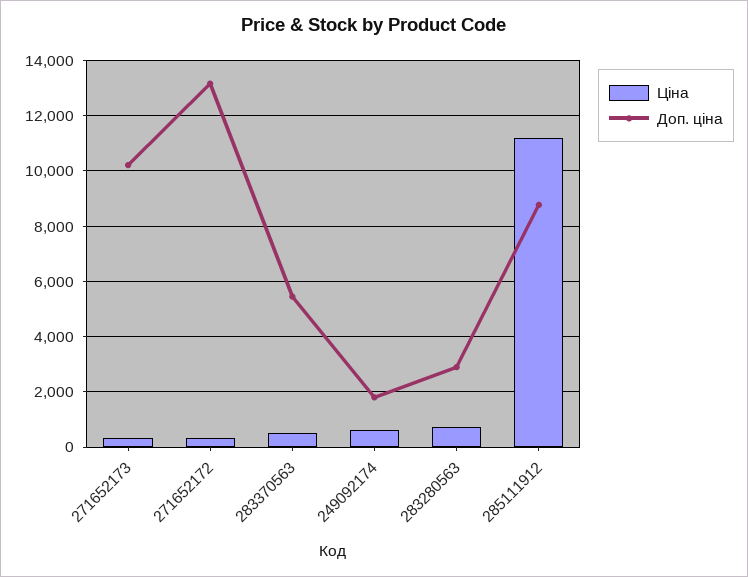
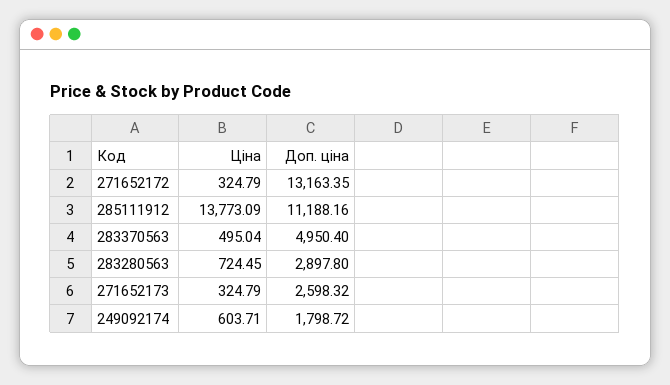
  {
    "Ціна": {
      "271652173": 324.79,
      "271652172": 324.79,
      "283370563": 495.04,
      "249092174": 603.71,
      "283280563": 724.45,
-     "285111912": 11250
+     "285111912": 13773.09
    },
    "Доп. ціна": {
-     "271652173": 10250,
+     "271652173": 2598.32,
      "271652172": 13163.35,
-     "283370563": 5500,
+     "283370563": 4950.4,
      "249092174": 1798.72,
      "283280563": 2897.8,
-     "285111912": 8750
+     "285111912": 11188.16
    }
  }

